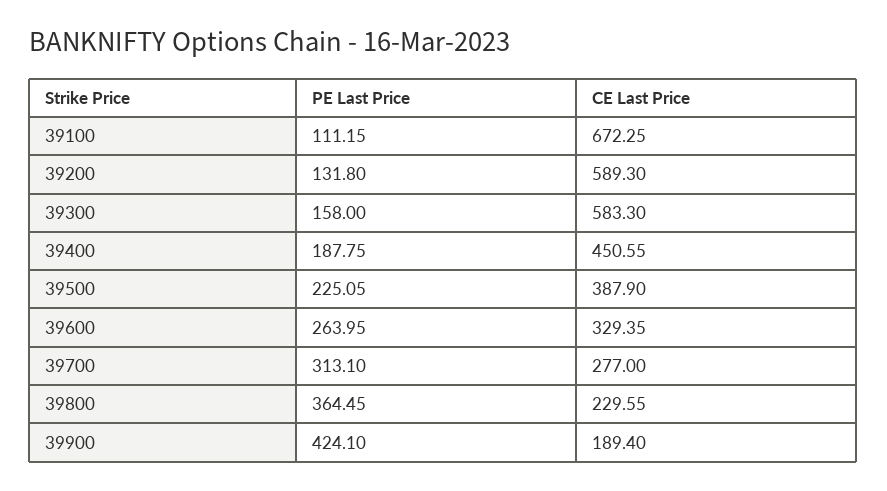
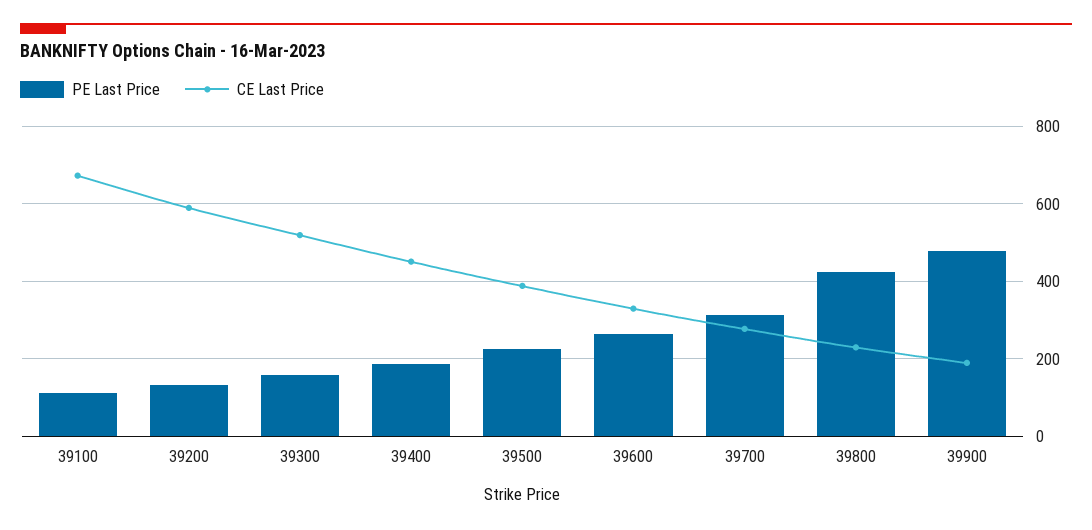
  {
    "PE Last Price": {
      "39100": 111.15,
      "39200": 131.8,
      "39300": 158,
      "39400": 187.75,
      "39500": 225.05,
      "39600": 263.95,
      "39700": 313.1,
-     "39800": 364.45,
+     "39800": 420,
-     "39900": 424.1
+     "39900": 480
    },
    "CE Last Price": {
      "39100": 672.25,
      "39200": 589.3,
-     "39300": 583.3,
+     "39300": 520,
      "39400": 450.55,
      "39500": 387.9,
      "39600": 329.35,
      "39700": 277,
      "39800": 229.55,
      "39900": 189.4
    }
  }

